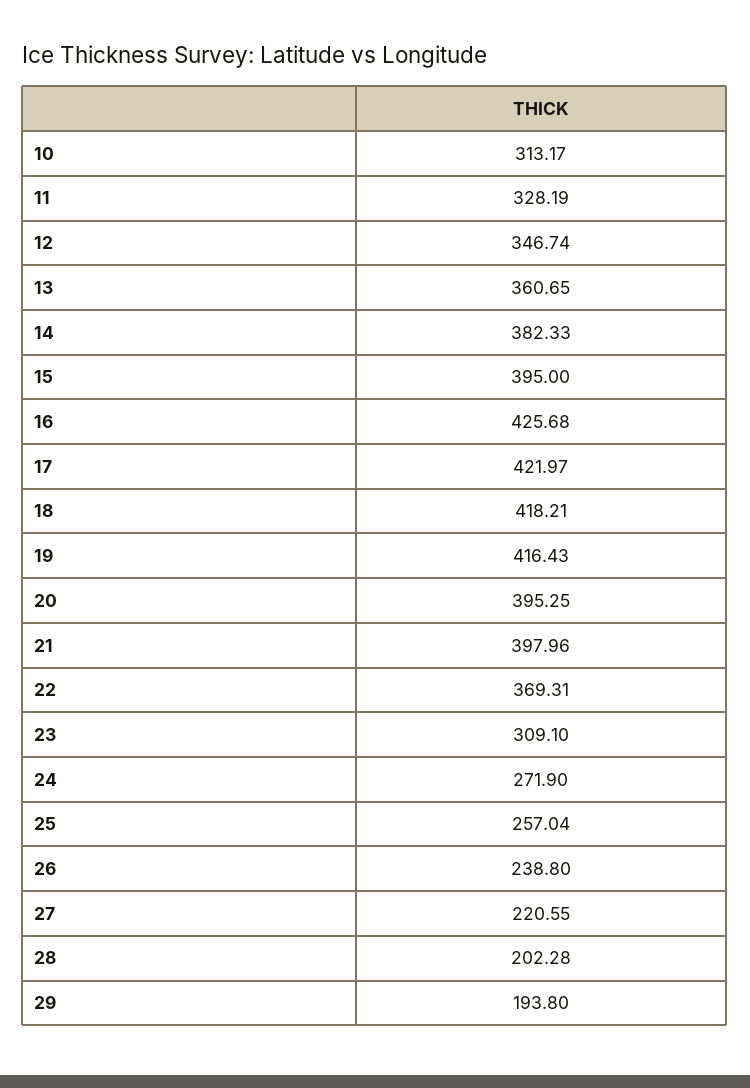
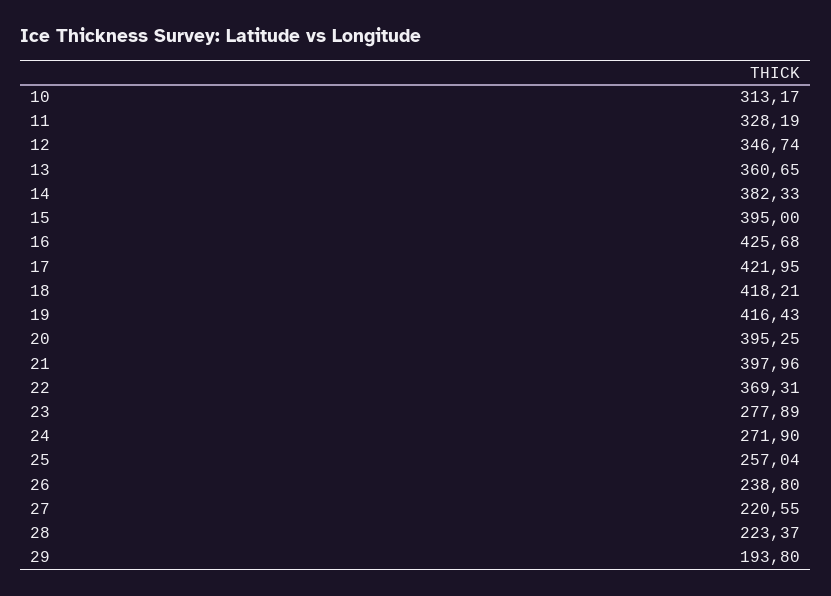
  {
    "10": 313.17,
    "11": 328.19,
    "12": 346.74,
    "13": 360.65,
    "14": 382.33,
    "15": 395,
    "16": 425.68,
-   "17": 421.97,
+   "17": 421.95,
    "18": 418.21,
    "19": 416.43,
    "20": 395.25,
    "21": 397.96,
    "22": 369.31,
-   "23": 309.1,
+   "23": 277.89,
    "24": 271.9,
    "25": 257.04,
    "26": 238.8,
    "27": 220.55,
-   "28": 202.28,
+   "28": 223.37,
    "29": 193.8
  }

